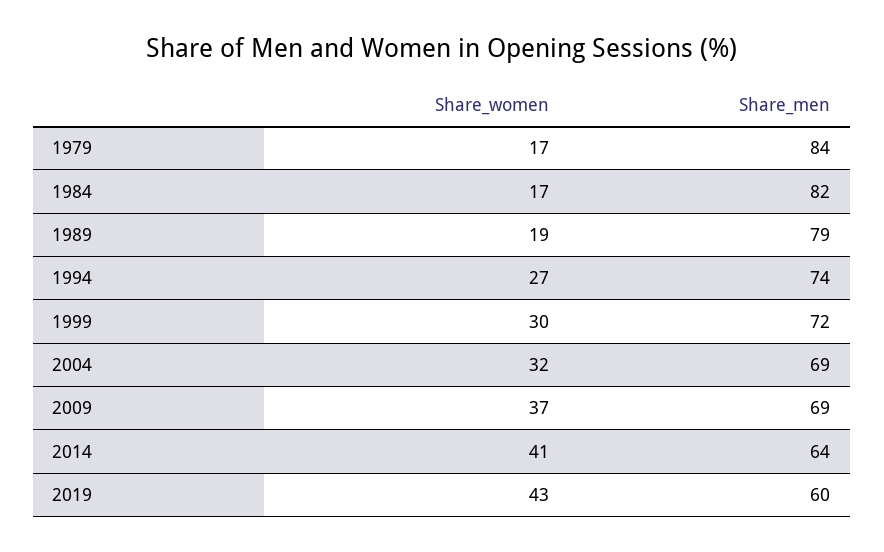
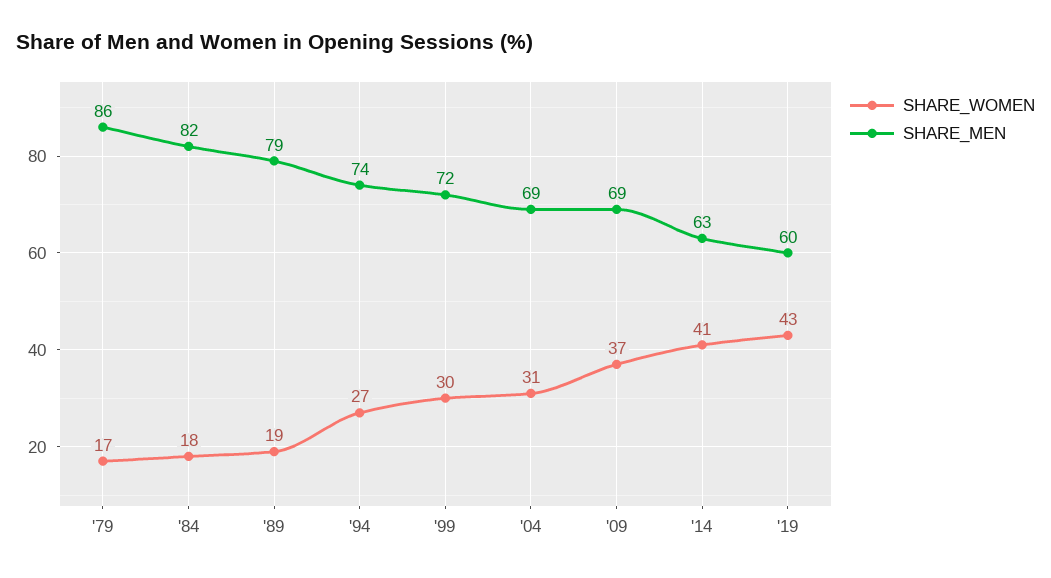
  {
    "Share_women": {
      "1979": 17,
-     "1984": 17,
+     "1984": 18,
      "1989": 19,
      "1994": 27,
      "1999": 30,
-     "2004": 32,
+     "2004": 31,
      "2009": 37,
      "2014": 41,
      "2019": 43
    },
    "Share_men": {
-     "1979": 84,
+     "1979": 86,
      "1984": 82,
      "1989": 79,
      "1994": 74,
      "1999": 72,
      "2004": 69,
      "2009": 69,
-     "2014": 64,
+     "2014": 63,
      "2019": 60
    }
  }

